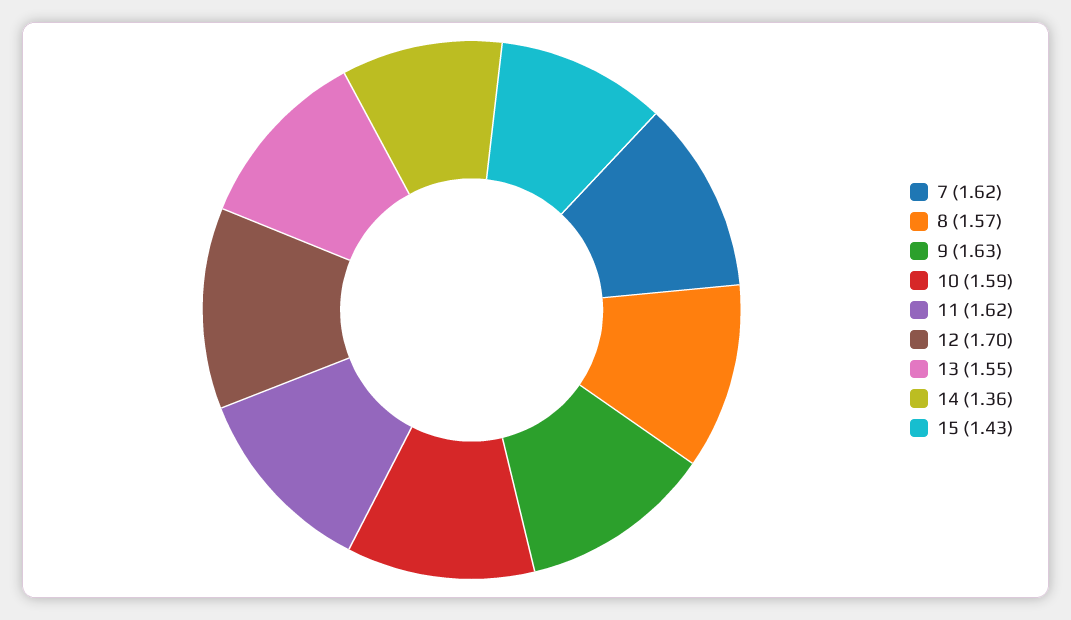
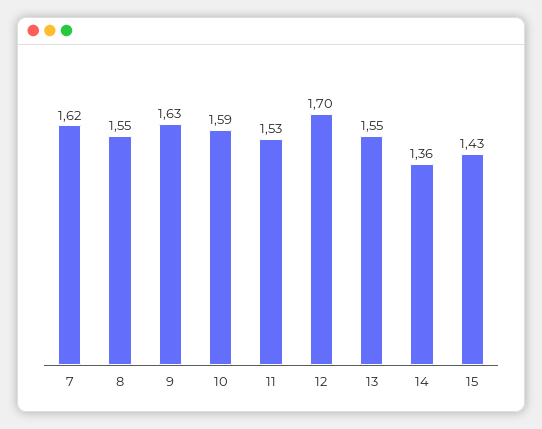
  {
    "7": 1.62,
-   "8": 1.57,
+   "8": 1.55,
    "9": 1.63,
    "10": 1.59,
-   "11": 1.62,
+   "11": 1.53,
    "12": 1.7,
    "13": 1.55,
    "14": 1.36,
    "15": 1.43
  }

